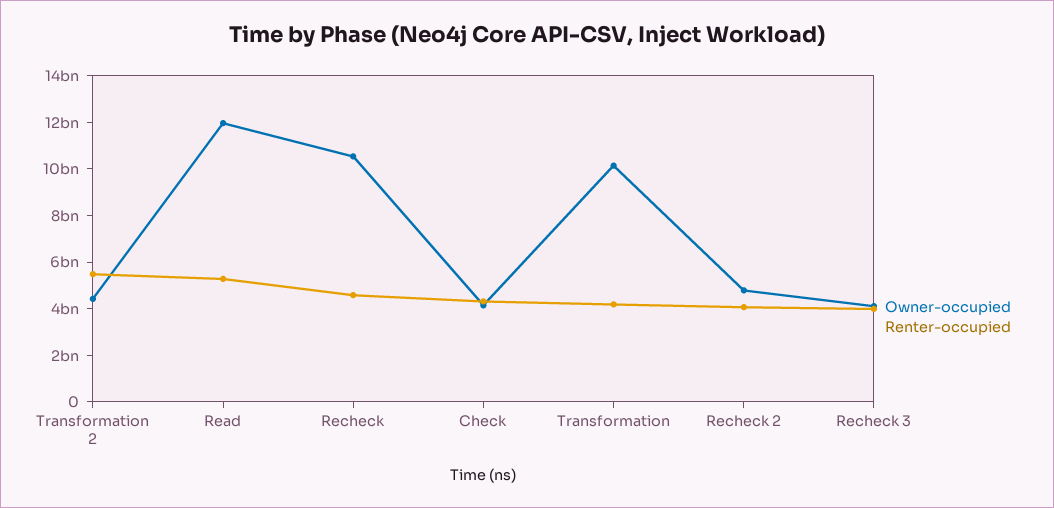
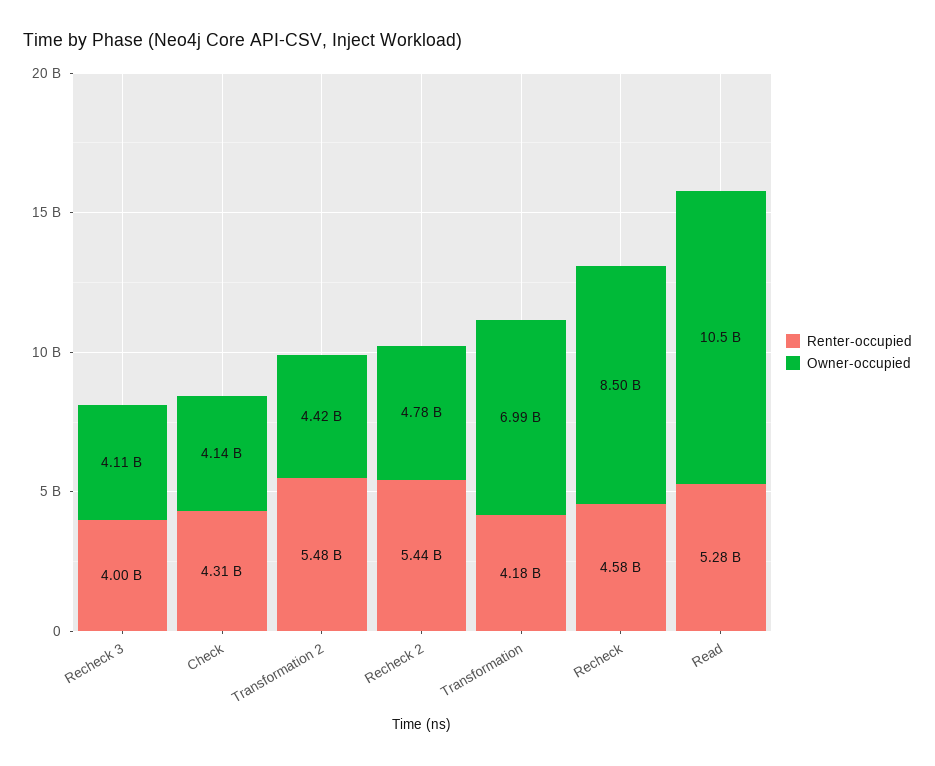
  {
    "Owner-occupied": {
      "Transformation 2": 4420000000,
-     "Read": 12000000000,
+     "Read": 10500000000,
-     "Recheck": 10500000000,
+     "Recheck": 8500000000,
      "Check": 4140000000,
-     "Transformation": 10000000000,
+     "Transformation": 6990000000,
      "Recheck 2": 4780000000,
      "Recheck 3": 4110000000
    },
    "Renter-occupied": {
      "Transformation 2": 5480000000,
      "Read": 5280000000,
      "Recheck": 4580000000,
      "Check": 4310000000,
      "Transformation": 4180000000,
-     "Recheck 2": 4000000000,
+     "Recheck 2": 5440000000,
      "Recheck 3": 4000000000
    }
  }

